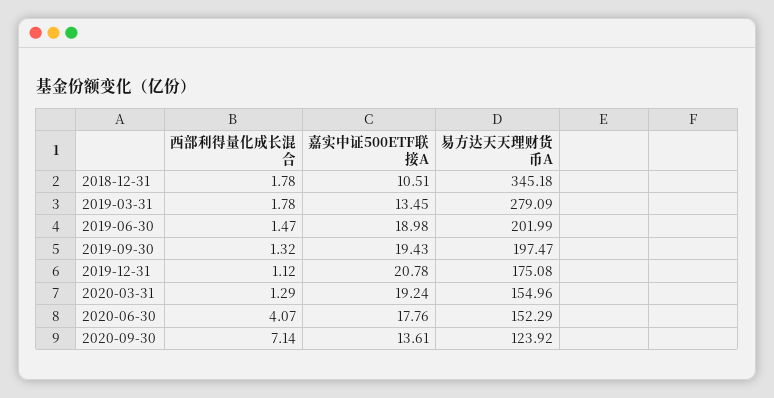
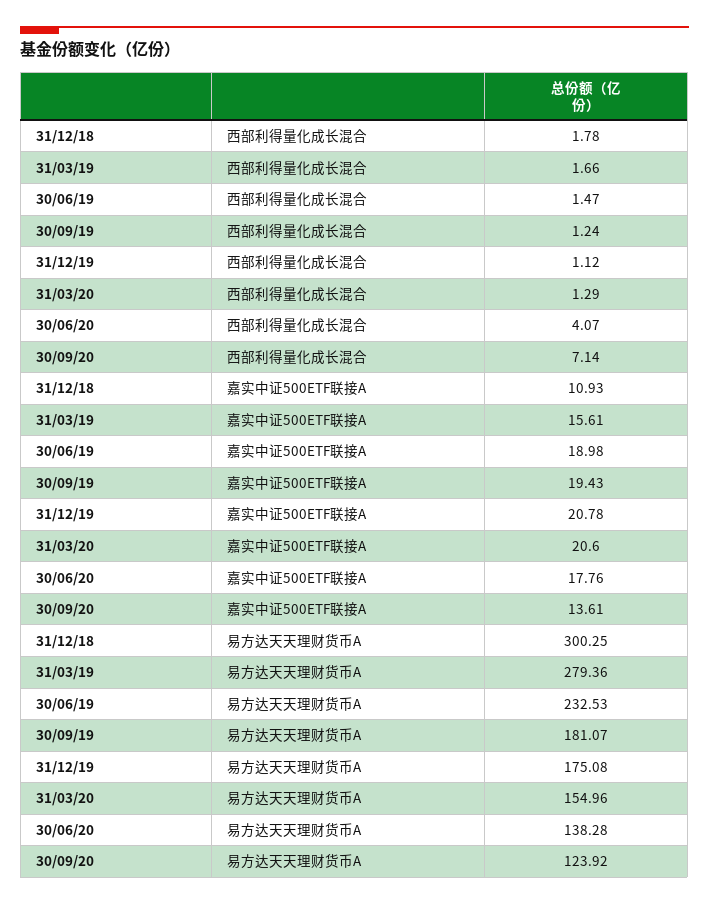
  {
    "西部利得量化成长混合": {
      "2018-12-31": 1.78,
-     "2019-03-31": 1.78,
+     "2019-03-31": 1.66,
      "2019-06-30": 1.47,
-     "2019-09-30": 1.32,
+     "2019-09-30": 1.24,
      "2019-12-31": 1.12,
      "2020-03-31": 1.29,
      "2020-06-30": 4.07,
      "2020-09-30": 7.14
    },
    "嘉实中证500ETF联接A": {
-     "2018-12-31": 10.51,
+     "2018-12-31": 10.93,
-     "2019-03-31": 13.45,
+     "2019-03-31": 15.61,
      "2019-06-30": 18.98,
      "2019-09-30": 19.43,
      "2019-12-31": 20.78,
-     "2020-03-31": 19.24,
+     "2020-03-31": 20.6,
      "2020-06-30": 17.76,
      "2020-09-30": 13.61
    },
    "易方达天天理财货币A": {
-     "2018-12-31": 345.18,
+     "2018-12-31": 300.25,
-     "2019-03-31": 279.09,
+     "2019-03-31": 279.36,
-     "2019-06-30": 201.99,
+     "2019-06-30": 232.53,
-     "2019-09-30": 197.47,
+     "2019-09-30": 181.07,
      "2019-12-31": 175.08,
      "2020-03-31": 154.96,
-     "2020-06-30": 152.29,
+     "2020-06-30": 138.28,
      "2020-09-30": 123.92
    }
  }

